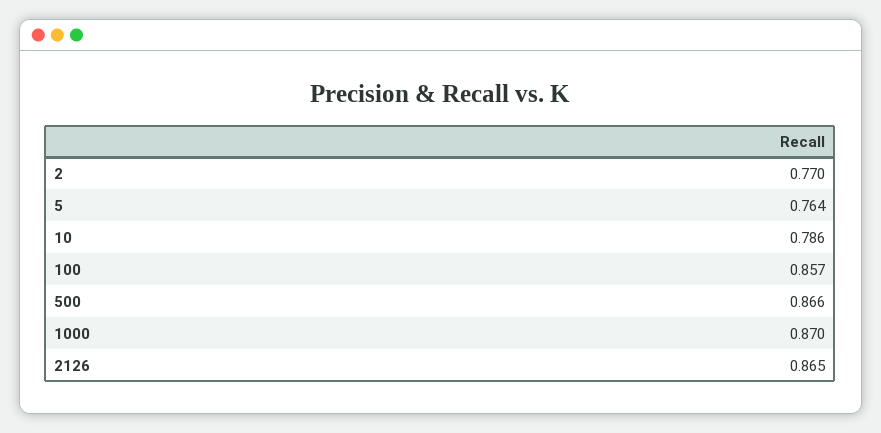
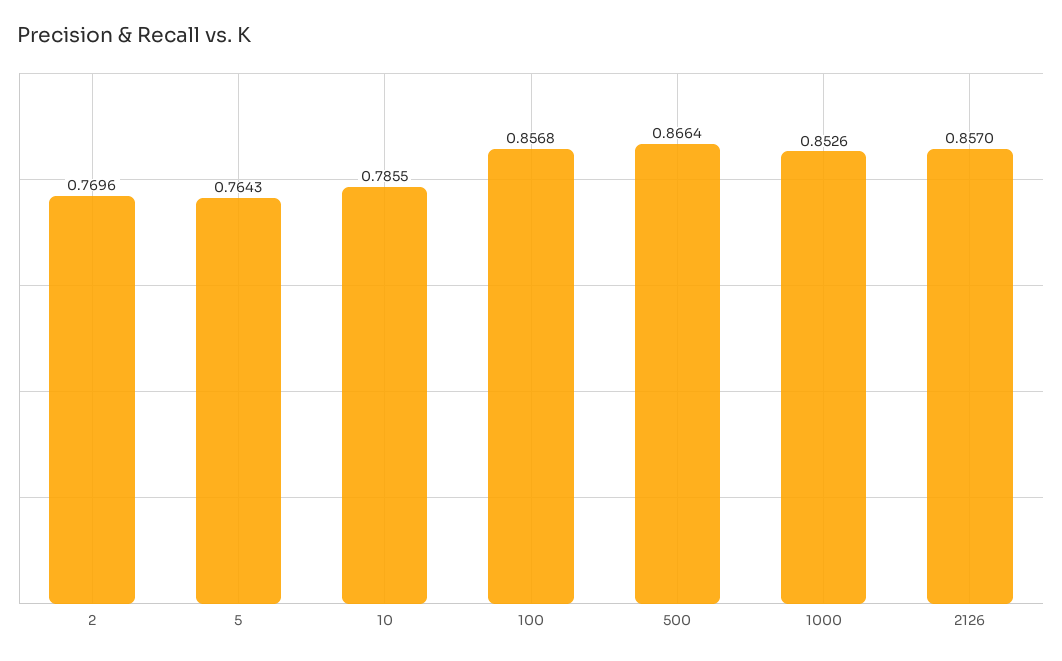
  {
    "2": 0.7696,
    "5": 0.7643,
    "10": 0.7855,
    "100": 0.8568,
    "500": 0.8664,
-   "1000": 0.87,
+   "1000": 0.8526,
-   "2126": 0.865
+   "2126": 0.857
  }

